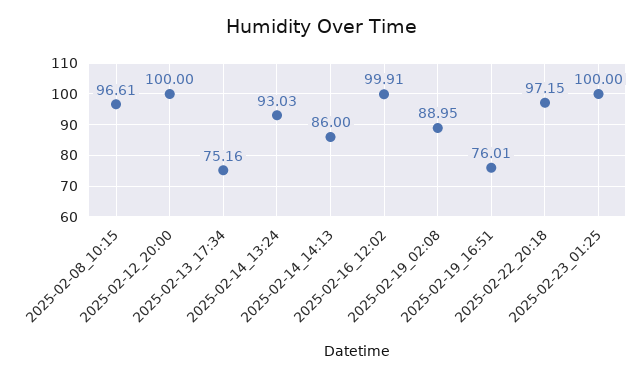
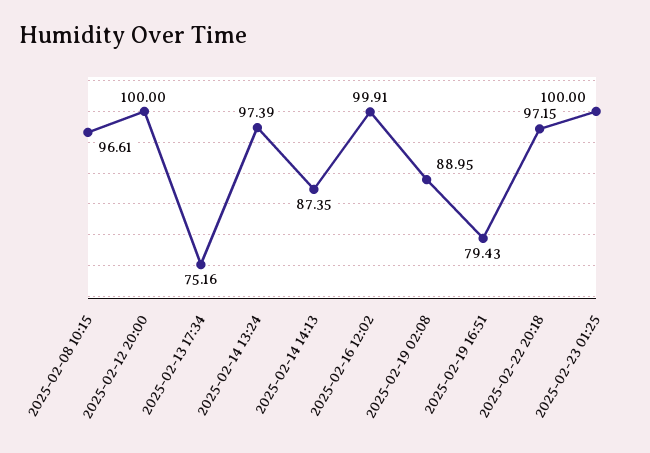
  {
    "2025-02-08_10:15": 96.61,
    "2025-02-12_20:00": 100,
    "2025-02-13_17:34": 75.16,
-   "2025-02-14_13:24": 93.03,
+   "2025-02-14_13:24": 97.39,
-   "2025-02-14_14:13": 86,
+   "2025-02-14_14:13": 87.35,
    "2025-02-16_12:02": 99.91,
    "2025-02-19_02:08": 88.95,
-   "2025-02-19_16:51": 76.01,
+   "2025-02-19_16:51": 79.43,
    "2025-02-22_20:18": 97.15,
    "2025-02-23_01:25": 100
  }

